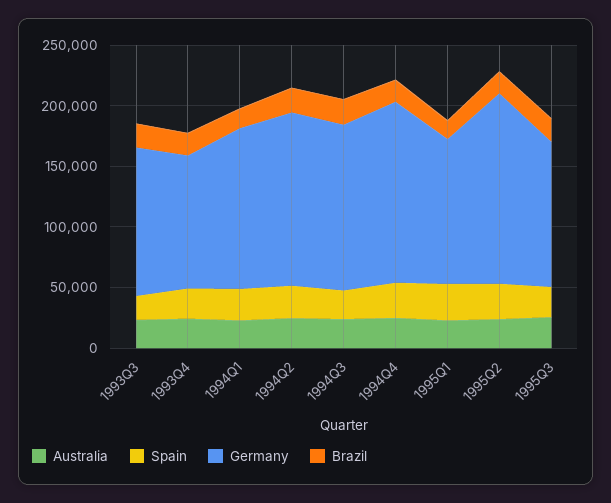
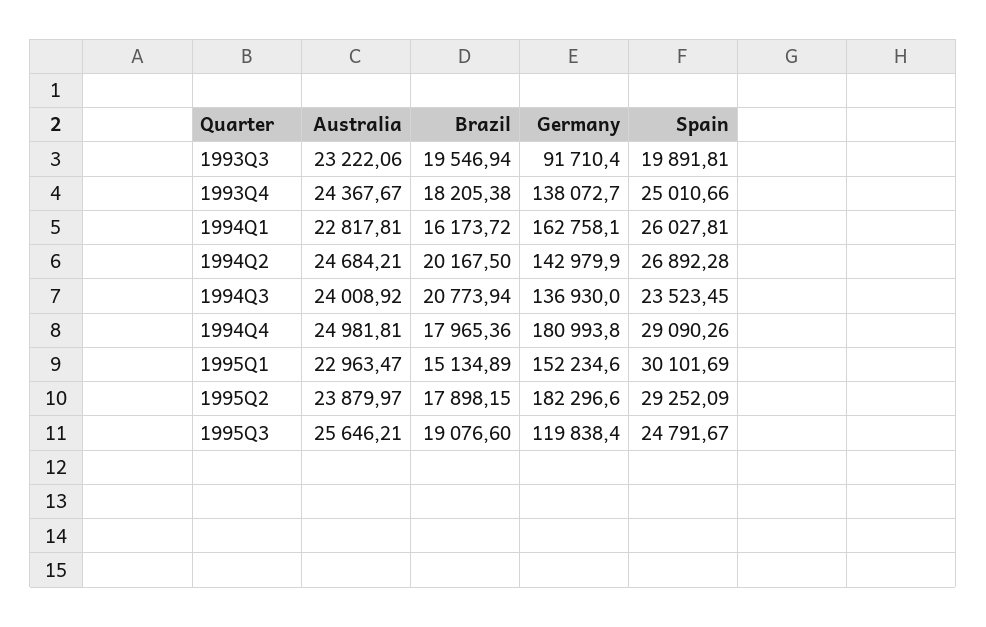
  {
    "Australia": {
      "1993Q3": 23222.06,
      "1993Q4": 24367.67,
      "1994Q1": 22817.81,
      "1994Q2": 24684.21,
      "1994Q3": 24008.92,
      "1994Q4": 24981.81,
      "1995Q1": 22963.47,
      "1995Q2": 23879.97,
      "1995Q3": 25646.21
    },
    "Spain": {
      "1993Q3": 19891.81,
      "1993Q4": 25010.66,
      "1994Q1": 26027.81,
      "1994Q2": 26892.28,
      "1994Q3": 23523.45,
      "1994Q4": 29090.26,
      "1995Q1": 30101.69,
      "1995Q2": 29252.09,
      "1995Q3": 24791.67
    },
    "Germany": {
-     "1993Q3": 120000,
+     "1993Q3": 91710.4,
-     "1993Q4": 110000,
+     "1993Q4": 138072.7,
-     "1994Q1": 130000,
+     "1994Q1": 162758.1,
      "1994Q2": 142979.9,
      "1994Q3": 136930,
-     "1994Q4": 150000,
+     "1994Q4": 180993.8,
-     "1995Q1": 120000,
+     "1995Q1": 152234.6,
-     "1995Q2": 160000,
+     "1995Q2": 182296.6,
      "1995Q3": 119838.4
    },
    "Brazil": {
      "1993Q3": 19546.94,
      "1993Q4": 18205.38,
      "1994Q1": 16173.72,
      "1994Q2": 20167.5,
      "1994Q3": 20773.94,
      "1994Q4": 17965.36,
      "1995Q1": 15134.89,
      "1995Q2": 17898.15,
      "1995Q3": 19076.6
    }
  }

